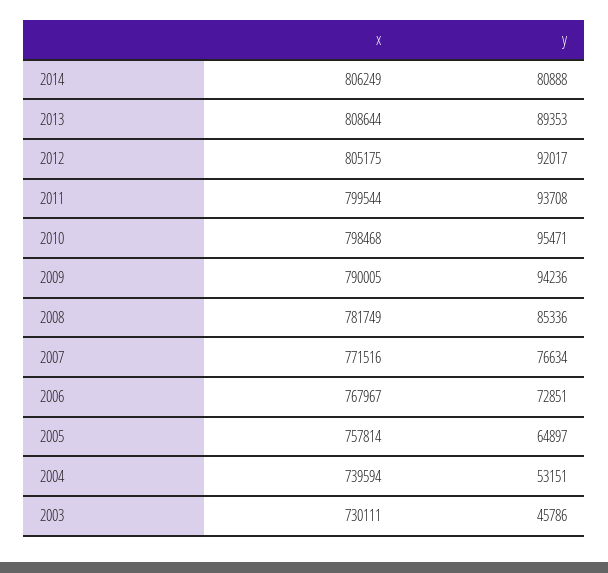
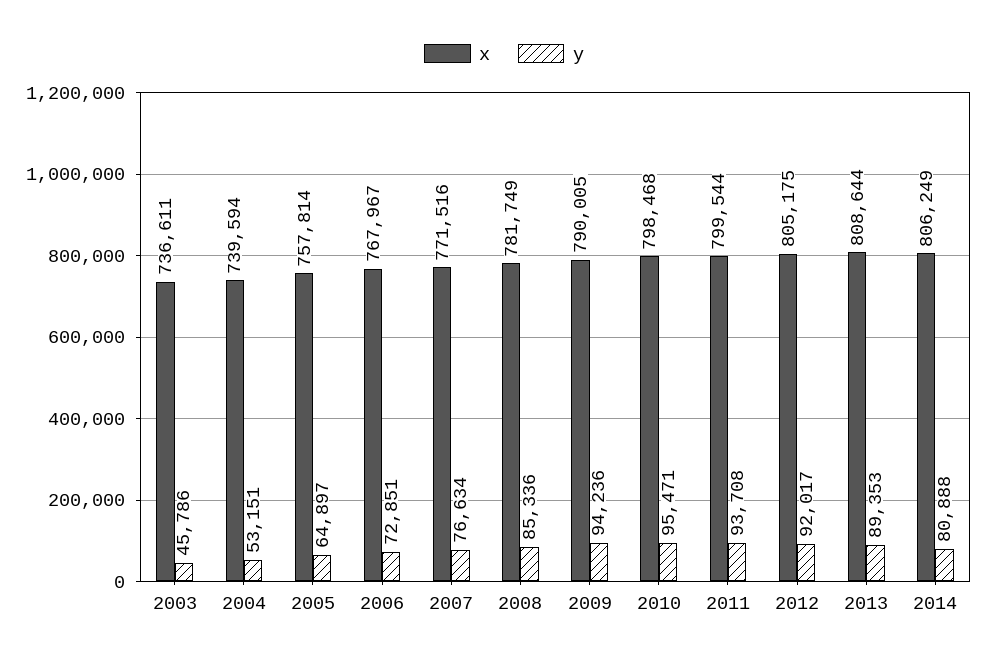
  {
    "x": {
      "2014": 806249,
      "2013": 808644,
      "2012": 805175,
      "2011": 799544,
      "2010": 798468,
      "2009": 790005,
      "2008": 781749,
      "2007": 771516,
      "2006": 767967,
      "2005": 757814,
      "2004": 739594,
-     "2003": 730111
+     "2003": 736611
    },
    "y": {
      "2014": 80888,
      "2013": 89353,
      "2012": 92017,
      "2011": 93708,
      "2010": 95471,
      "2009": 94236,
      "2008": 85336,
      "2007": 76634,
      "2006": 72851,
      "2005": 64897,
      "2004": 53151,
      "2003": 45786
    }
  }

